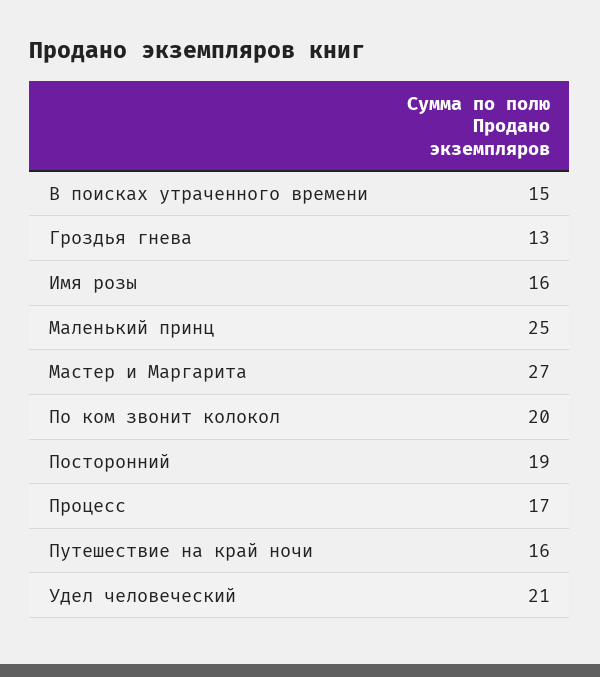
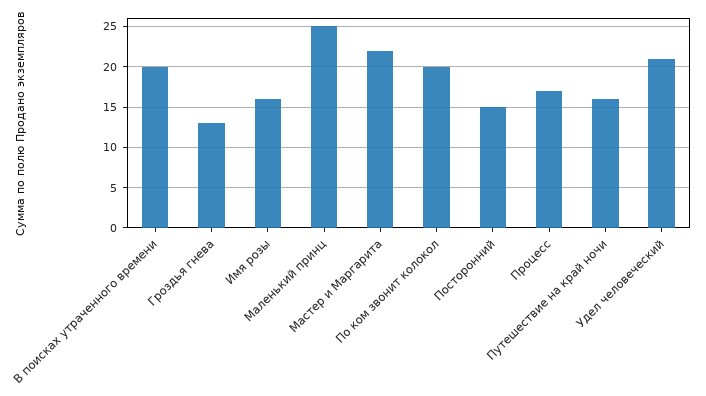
  {
-   "В поисках утраченного времени": 15,
+   "В поисках утраченного времени": 20,
    "Гроздья гнева": 13,
    "Имя розы": 16,
    "Маленький принц": 25,
-   "Мастер и Маргарита": 27,
+   "Мастер и Маргарита": 22,
    "По ком звонит колокол": 20,
-   "Посторонний": 19,
+   "Посторонний": 15,
    "Процесс": 17,
    "Путешествие на край ночи": 16,
    "Удел человеческий": 21
  }

